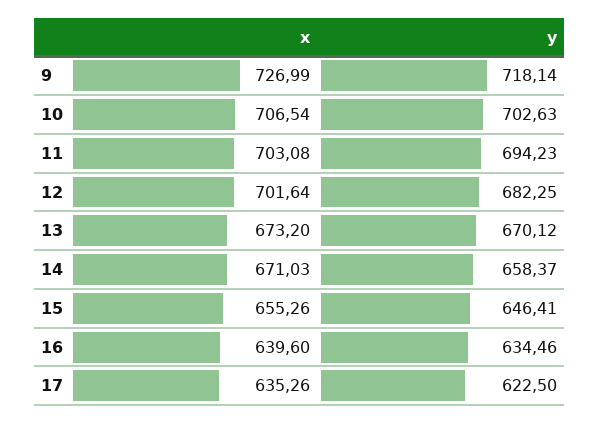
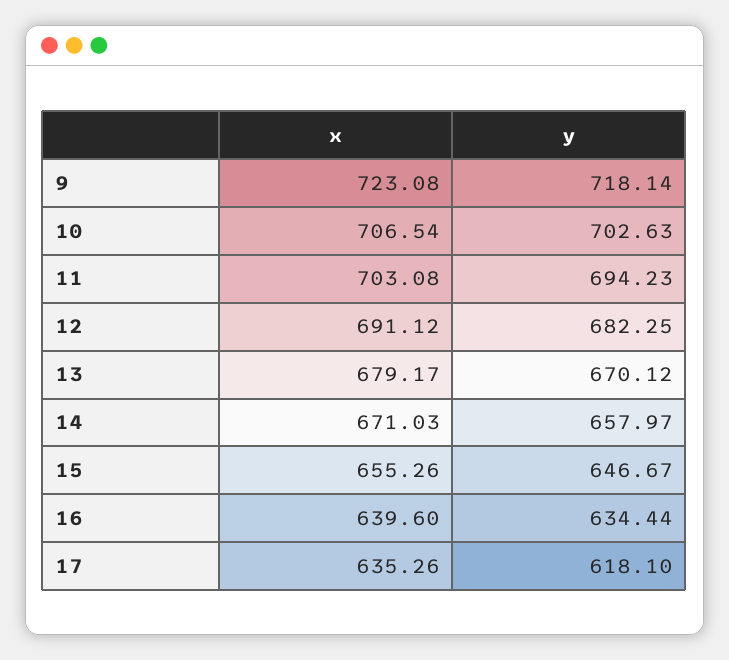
  {
    "x": {
-     "9": 726.99,
+     "9": 723.08,
      "10": 706.54,
      "11": 703.08,
-     "12": 701.64,
+     "12": 691.12,
-     "13": 673.2,
+     "13": 679.17,
      "14": 671.03,
      "15": 655.26,
      "16": 639.6,
      "17": 635.26
    },
    "y": {
      "9": 718.14,
      "10": 702.63,
      "11": 694.23,
      "12": 682.25,
      "13": 670.12,
-     "14": 658.37,
+     "14": 657.97,
-     "15": 646.41,
+     "15": 646.67,
-     "16": 634.46,
+     "16": 634.44,
-     "17": 622.5
+     "17": 618.1
    }
  }

